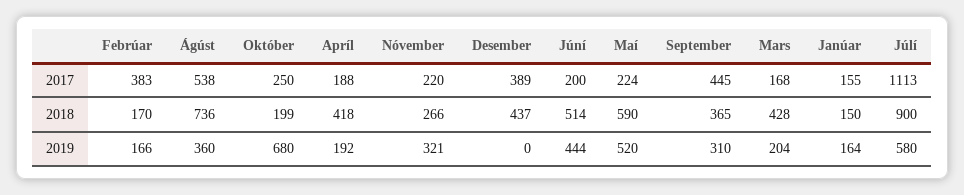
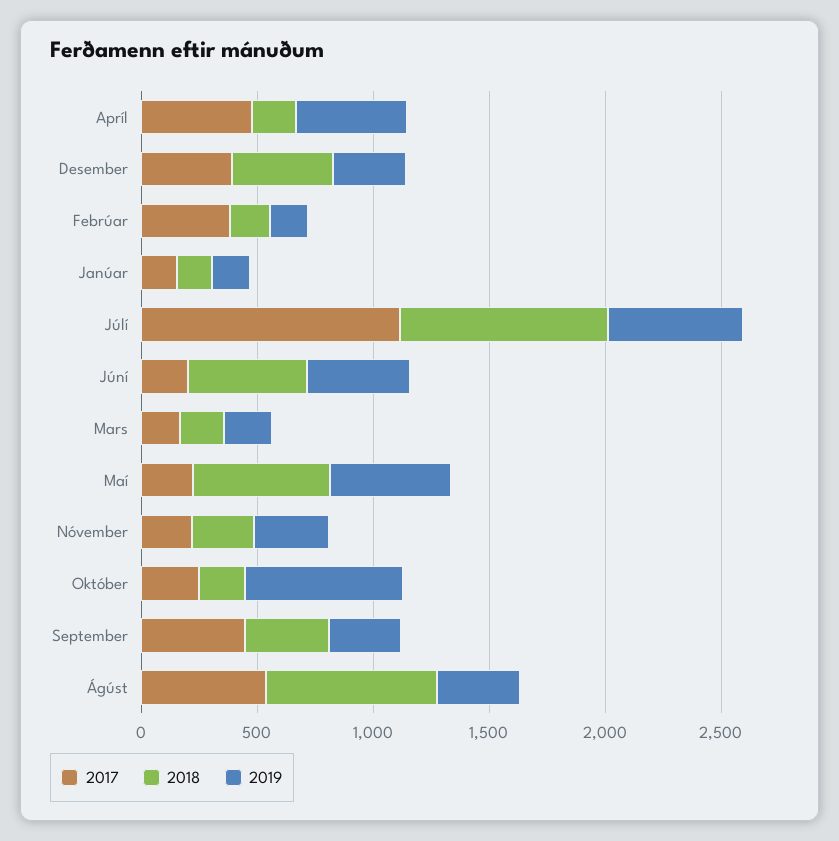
  {
    "2017": {
      "Febrúar": 383,
      "Ágúst": 538,
      "Október": 250,
-     "Apríl": 188,
+     "Apríl": 500,
      "Nóvember": 220,
      "Desember": 389,
      "Júní": 200,
      "Maí": 224,
      "September": 445,
      "Mars": 168,
      "Janúar": 155,
      "Júlí": 1113
    },
    "2018": {
      "Febrúar": 170,
      "Ágúst": 736,
      "Október": 199,
-     "Apríl": 418,
+     "Apríl": 200,
      "Nóvember": 266,
      "Desember": 437,
      "Júní": 514,
      "Maí": 590,
      "September": 365,
-     "Mars": 428,
+     "Mars": 200,
      "Janúar": 150,
      "Júlí": 900
    },
    "2019": {
      "Febrúar": 166,
      "Ágúst": 360,
      "Október": 680,
-     "Apríl": 192,
+     "Apríl": 500,
      "Nóvember": 321,
-     "Desember": 0,
+     "Desember": 300,
      "Júní": 444,
      "Maí": 520,
      "September": 310,
      "Mars": 204,
      "Janúar": 164,
      "Júlí": 580
    }
  }

